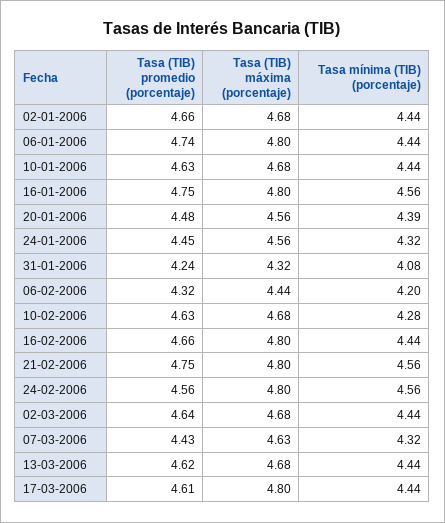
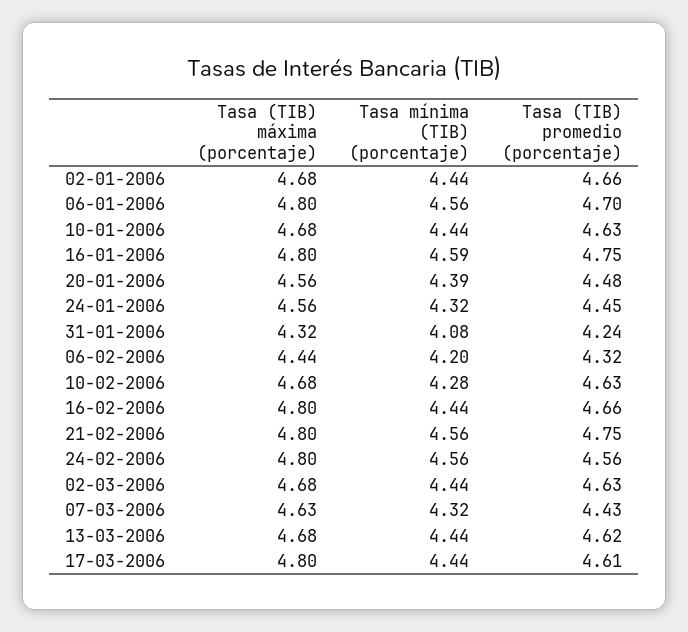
  {
    "Tasa (TIB) promedio (porcentaje)": {
      "02-01-2006": 4.66,
-     "06-01-2006": 4.74,
+     "06-01-2006": 4.7,
      "10-01-2006": 4.63,
      "16-01-2006": 4.75,
      "20-01-2006": 4.48,
      "24-01-2006": 4.45,
      "31-01-2006": 4.24,
      "06-02-2006": 4.32,
      "10-02-2006": 4.63,
      "16-02-2006": 4.66,
      "21-02-2006": 4.75,
      "24-02-2006": 4.56,
-     "02-03-2006": 4.64,
+     "02-03-2006": 4.63,
      "07-03-2006": 4.43,
      "13-03-2006": 4.62,
      "17-03-2006": 4.61
    },
    "Tasa (TIB) máxima (porcentaje)": {
      "02-01-2006": 4.68,
      "06-01-2006": 4.8,
      "10-01-2006": 4.68,
      "16-01-2006": 4.8,
      "20-01-2006": 4.56,
      "24-01-2006": 4.56,
      "31-01-2006": 4.32,
      "06-02-2006": 4.44,
      "10-02-2006": 4.68,
      "16-02-2006": 4.8,
      "21-02-2006": 4.8,
      "24-02-2006": 4.8,
      "02-03-2006": 4.68,
      "07-03-2006": 4.63,
      "13-03-2006": 4.68,
      "17-03-2006": 4.8
    },
    "Tasa mínima (TIB) (porcentaje)": {
      "02-01-2006": 4.44,
-     "06-01-2006": 4.44,
+     "06-01-2006": 4.56,
      "10-01-2006": 4.44,
-     "16-01-2006": 4.56,
+     "16-01-2006": 4.59,
      "20-01-2006": 4.39,
      "24-01-2006": 4.32,
      "31-01-2006": 4.08,
      "06-02-2006": 4.2,
      "10-02-2006": 4.28,
      "16-02-2006": 4.44,
      "21-02-2006": 4.56,
      "24-02-2006": 4.56,
      "02-03-2006": 4.44,
      "07-03-2006": 4.32,
      "13-03-2006": 4.44,
      "17-03-2006": 4.44
    }
  }

